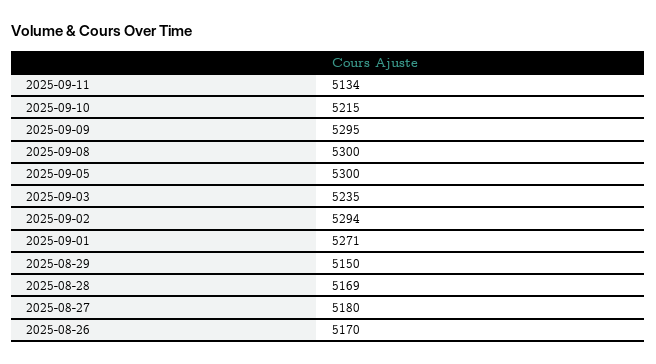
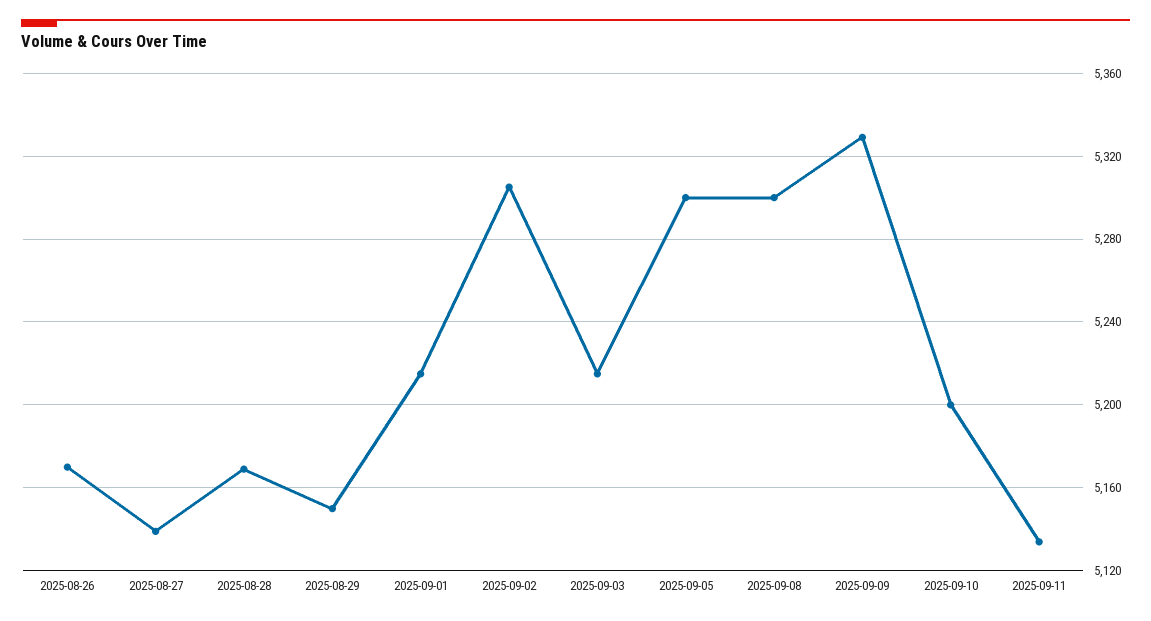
  {
    "2025-09-11": 5134,
-   "2025-09-10": 5215,
+   "2025-09-10": 5200,
-   "2025-09-09": 5295,
+   "2025-09-09": 5330,
    "2025-09-08": 5300,
    "2025-09-05": 5300,
-   "2025-09-03": 5235,
+   "2025-09-03": 5215,
-   "2025-09-02": 5294,
+   "2025-09-02": 5305,
-   "2025-09-01": 5271,
+   "2025-09-01": 5215,
    "2025-08-29": 5150,
    "2025-08-28": 5169,
-   "2025-08-27": 5180,
+   "2025-08-27": 5140,
    "2025-08-26": 5170
  }

